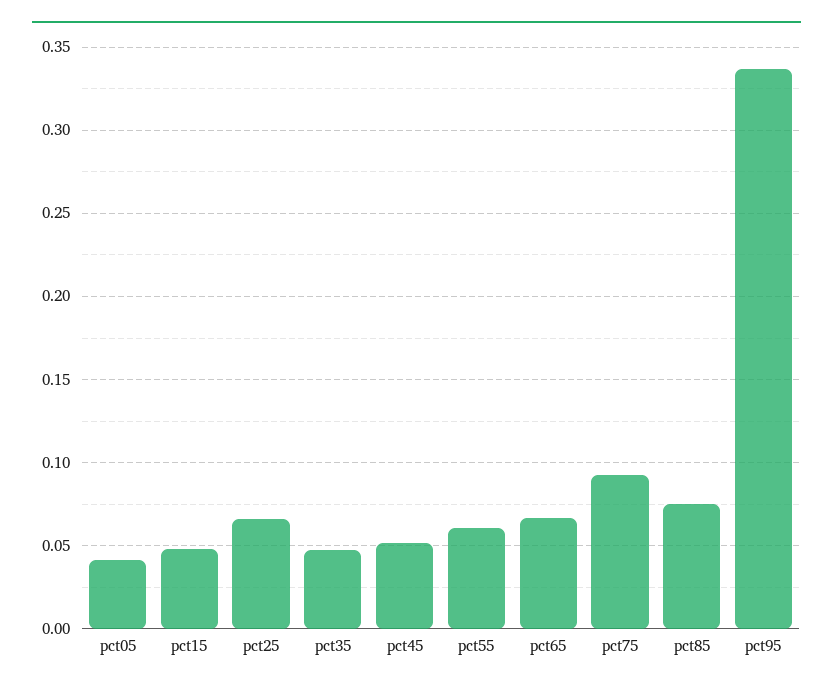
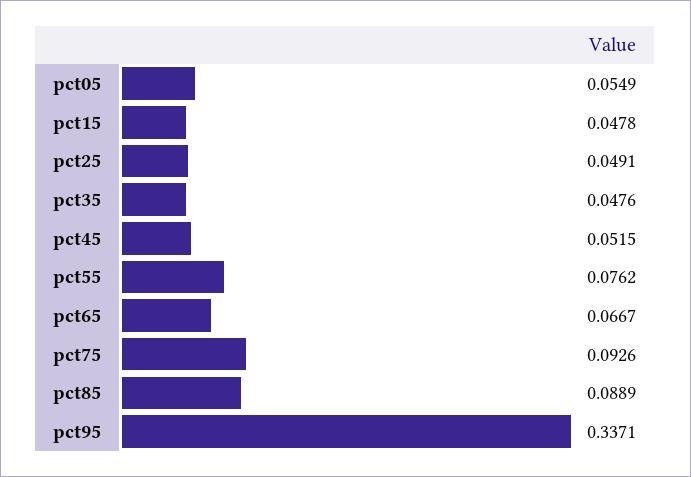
  {
-   "pct05": 0.04,
+   "pct05": 0.0549,
    "pct15": 0.0478,
-   "pct25": 0.065,
+   "pct25": 0.0491,
    "pct35": 0.0476,
    "pct45": 0.0515,
-   "pct55": 0.06,
+   "pct55": 0.0762,
    "pct65": 0.0667,
    "pct75": 0.0926,
-   "pct85": 0.075,
+   "pct85": 0.0889,
    "pct95": 0.3371
  }

